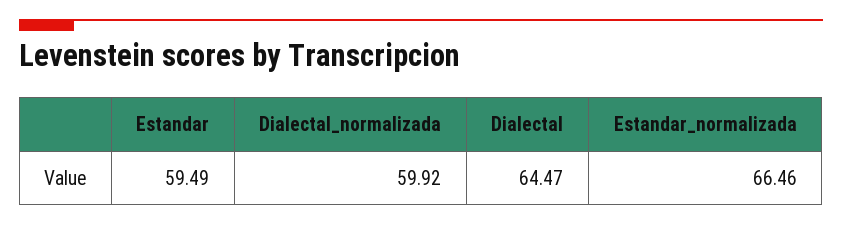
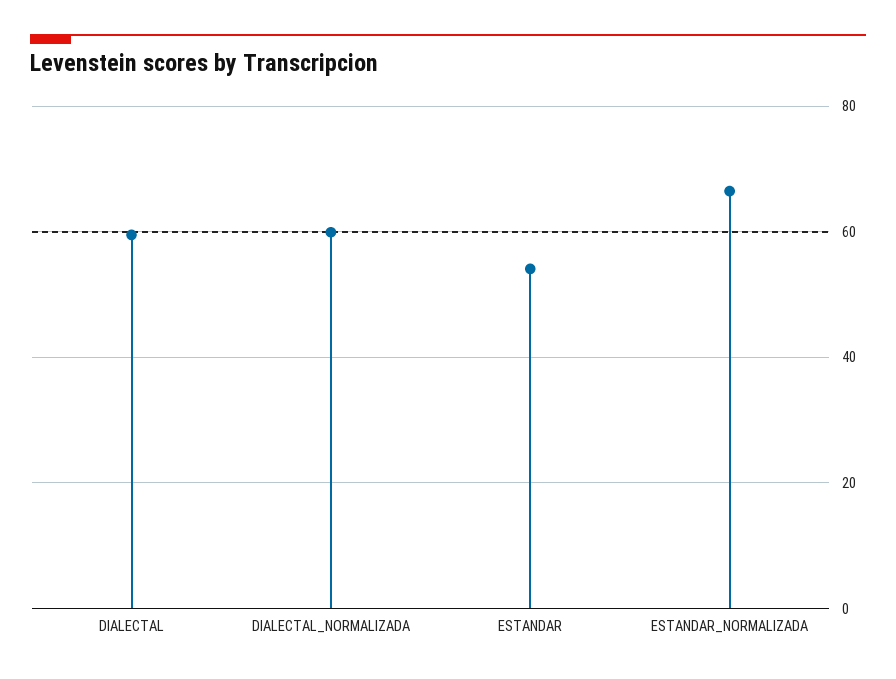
  {
-   "Estandar": 59.49,
+   "Estandar": 54,
    "Dialectal_normalizada": 59.92,
-   "Dialectal": 64.47,
+   "Dialectal": 60,
    "Estandar_normalizada": 66.46
  }

